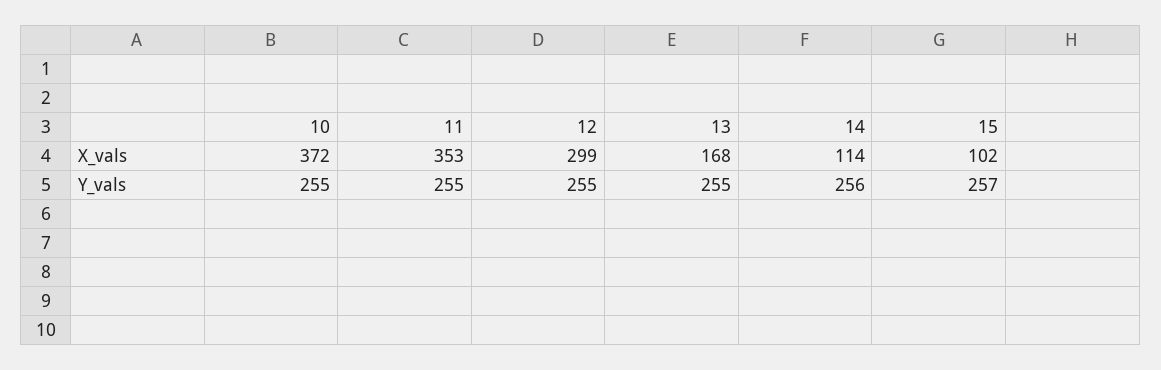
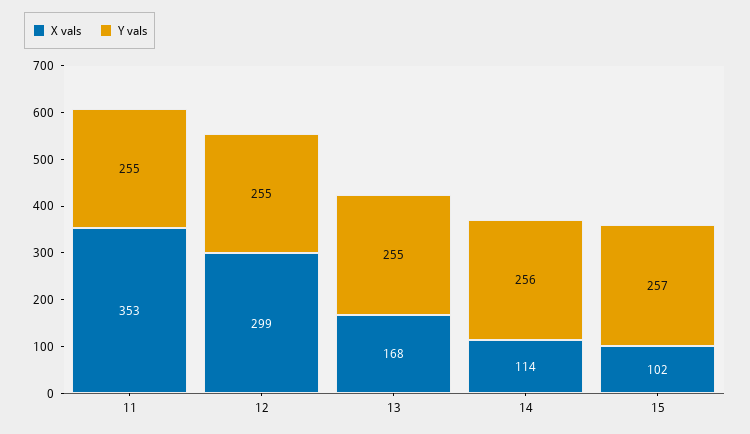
  {
    "X_vals": {
-     "10": 372,
      "11": 353,
      "12": 299,
      "13": 168,
      "14": 114,
      "15": 102
    },
    "Y_vals": {
-     "10": 255,
      "11": 255,
      "12": 255,
      "13": 255,
      "14": 256,
      "15": 257
    }
  }

